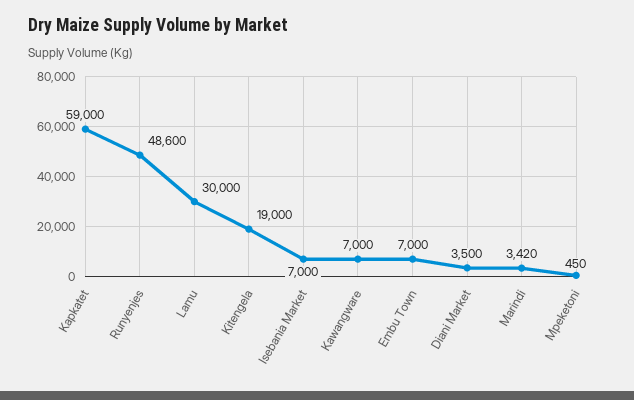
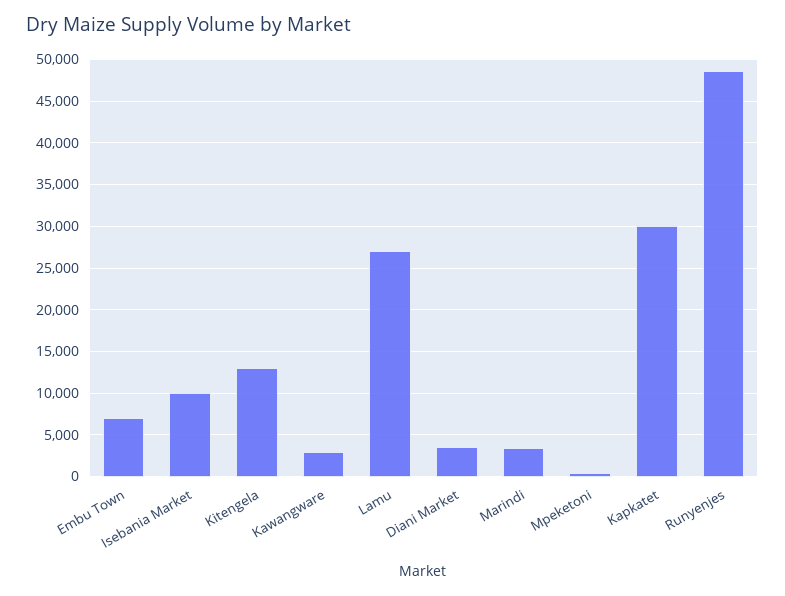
  {
-   "Kapkatet": 59000,
+   "Kapkatet": 30000,
    "Runyenjes": 48600,
-   "Lamu": 30000,
+   "Lamu": 27000,
-   "Kitengela": 19000,
+   "Kitengela": 13000,
-   "Isebania Market": 7000,
+   "Isebania Market": 10000,
-   "Kawangware": 7000,
+   "Kawangware": 3000,
    "Embu Town": 7000,
    "Diani Market": 3500,
    "Marindi": 3420,
    "Mpeketoni": 450
  }

